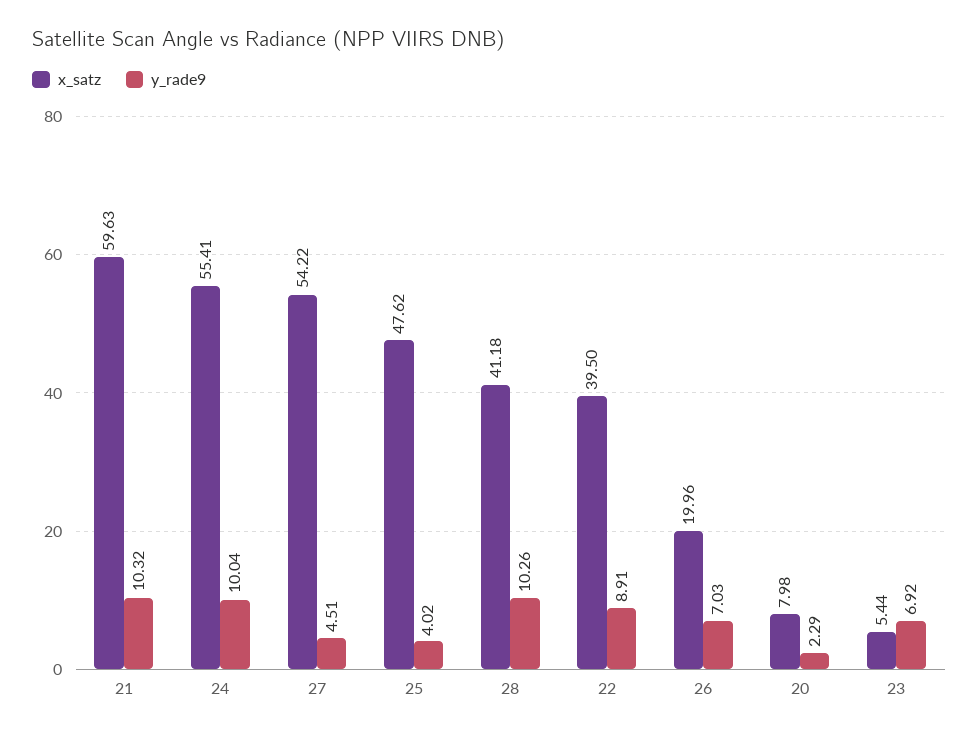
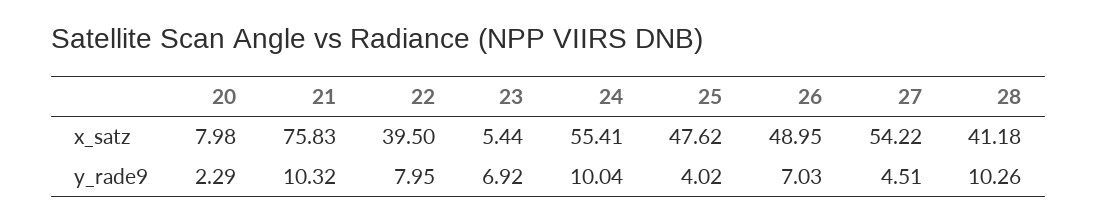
  {
    "x_satz": {
-     "21": 59.63,
+     "21": 75.83,
      "24": 55.41,
      "27": 54.22,
      "25": 47.62,
      "28": 41.18,
      "22": 39.5,
-     "26": 19.96,
+     "26": 48.95,
      "20": 7.98,
      "23": 5.44
    },
    "y_rade9": {
      "21": 10.32,
      "24": 10.04,
      "27": 4.51,
      "25": 4.02,
      "28": 10.26,
-     "22": 8.91,
+     "22": 7.95,
      "26": 7.03,
      "20": 2.29,
      "23": 6.92
    }
  }

